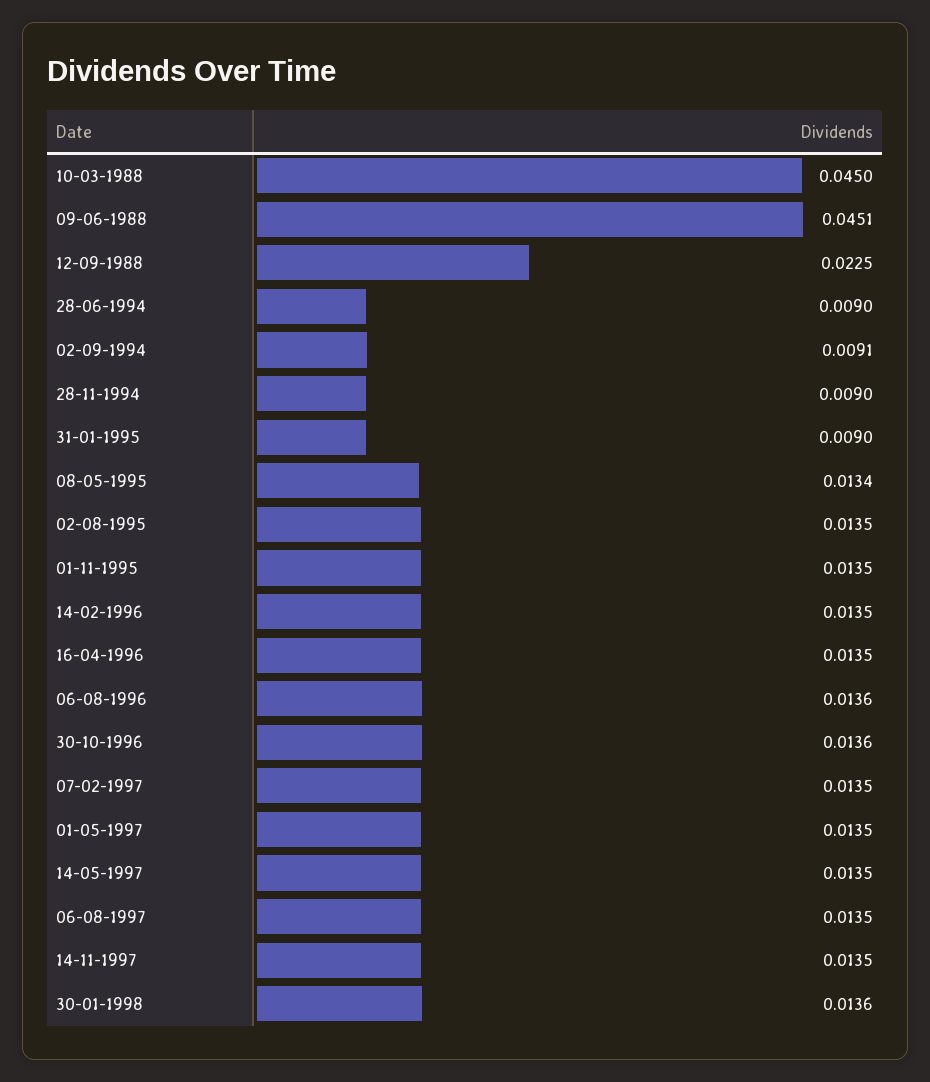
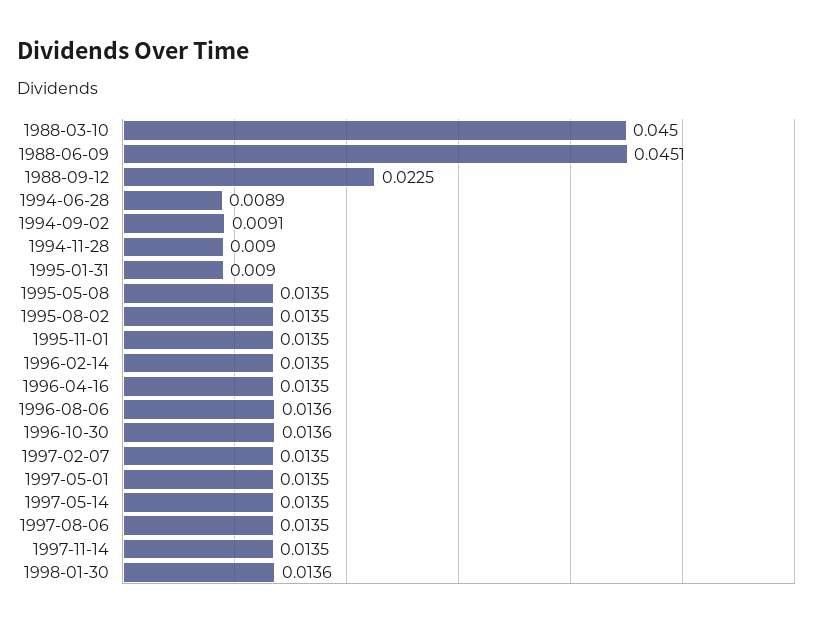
  {
    "10-03-1988": 0.045,
    "09-06-1988": 0.0451,
    "12-09-1988": 0.0225,
-   "28-06-1994": 0.009,
+   "28-06-1994": 0.0089,
    "02-09-1994": 0.0091,
    "28-11-1994": 0.009,
    "31-01-1995": 0.009,
-   "08-05-1995": 0.0134,
+   "08-05-1995": 0.0135,
    "02-08-1995": 0.0135,
    "01-11-1995": 0.0135,
    "14-02-1996": 0.0135,
    "16-04-1996": 0.0135,
    "06-08-1996": 0.0136,
    "30-10-1996": 0.0136,
    "07-02-1997": 0.0135,
    "01-05-1997": 0.0135,
    "14-05-1997": 0.0135,
    "06-08-1997": 0.0135,
    "14-11-1997": 0.0135,
    "30-01-1998": 0.0136
  }

